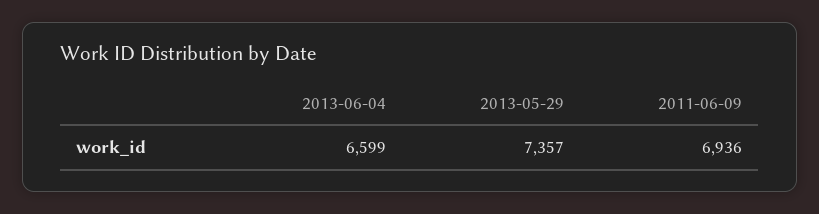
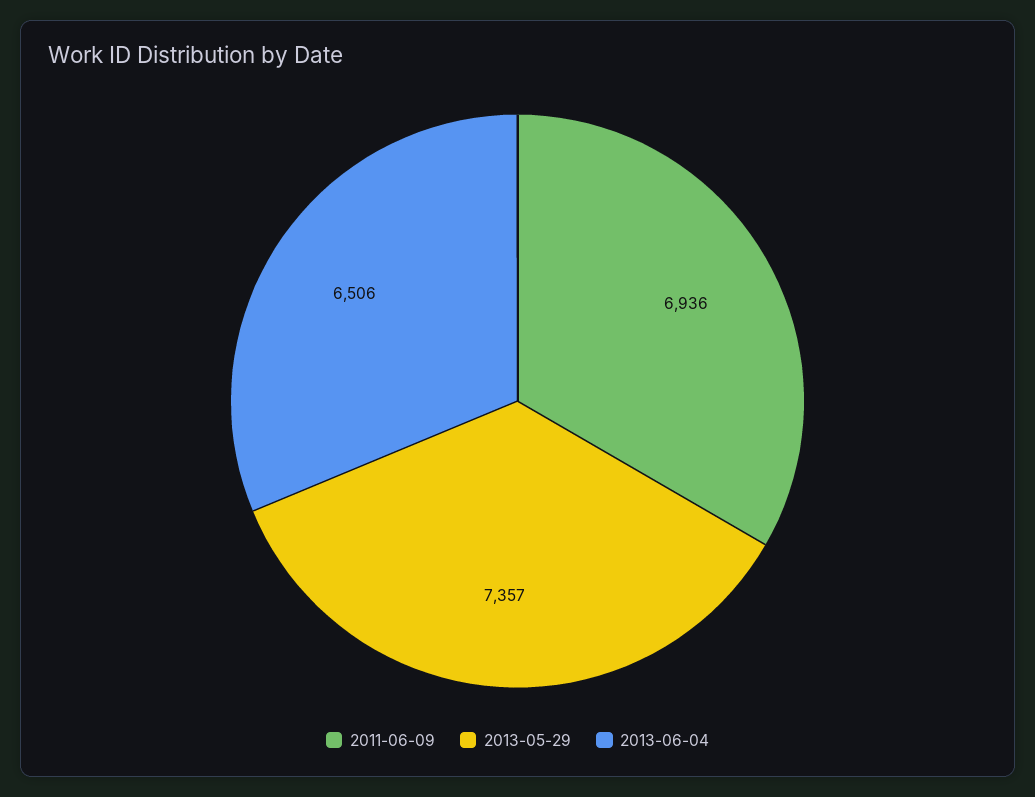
  {
-   "2013-06-04": 6599,
+   "2013-06-04": 6506,
    "2013-05-29": 7357,
    "2011-06-09": 6936
  }

